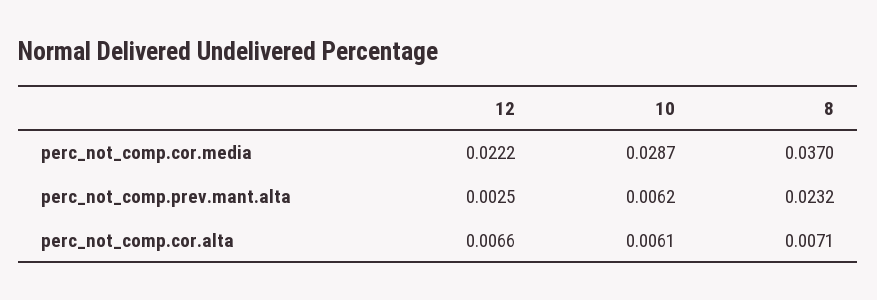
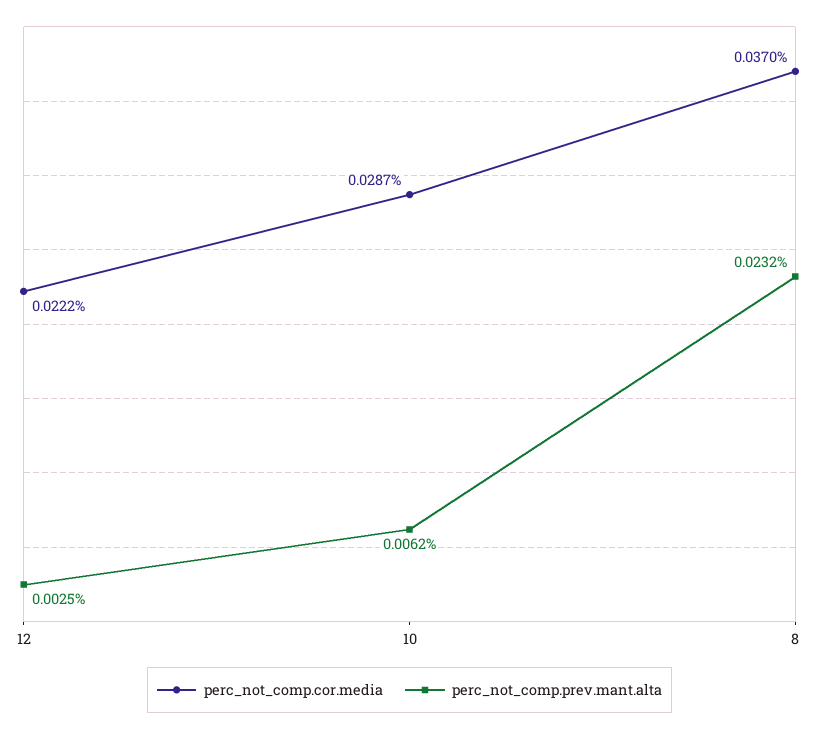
  {
    "perc_not_comp.cor.media": {
      "12": 0.0222,
      "10": 0.0287,
      "8": 0.037
    },
    "perc_not_comp.prev.mant.alta": {
      "12": 0.0025,
      "10": 0.0062,
      "8": 0.0232
-   },
+   }
-   "perc_not_comp.cor.alta": {
-     "12": 0.0066,
-     "10": 0.0061,
-     "8": 0.0071
-   }
  }

